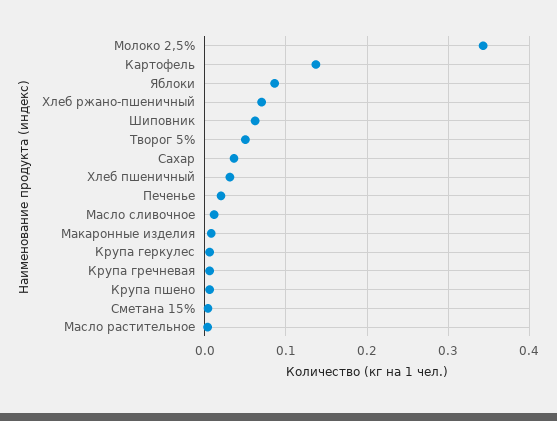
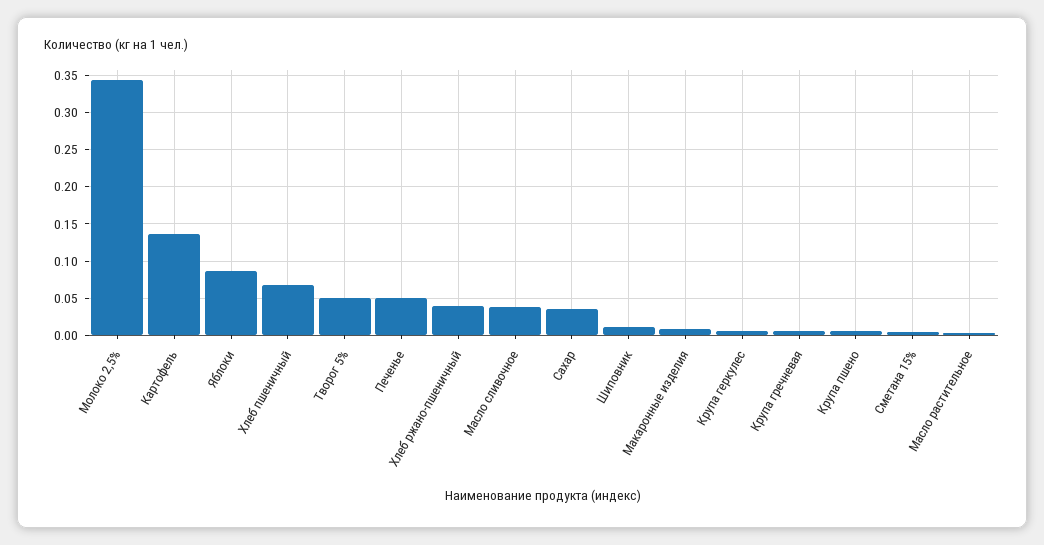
  {
    "Молоко 2,5%": 0.34,
    "Картофель": 0.14,
    "Яблоки": 0.09,
-   "Хлеб ржано-пшеничный": 0.07,
+   "Хлеб ржано-пшеничный": 0.04,
-   "Шиповник": 0.06,
+   "Шиповник": 0.01,
    "Творог 5%": 0.05,
    "Сахар": 0.04,
-   "Хлеб пшеничный": 0.03,
+   "Хлеб пшеничный": 0.07,
-   "Печенье": 0.02,
+   "Печенье": 0.05,
-   "Масло сливочное": 0.01,
+   "Масло сливочное": 0.04,
    "Макаронные изделия": 0.01,
    "Крупа геркулес": 0.01,
    "Крупа гречневая": 0.01,
    "Крупа пшено": 0.01,
    "Сметана 15%": 0,
    "Масло растительное": 0
  }

